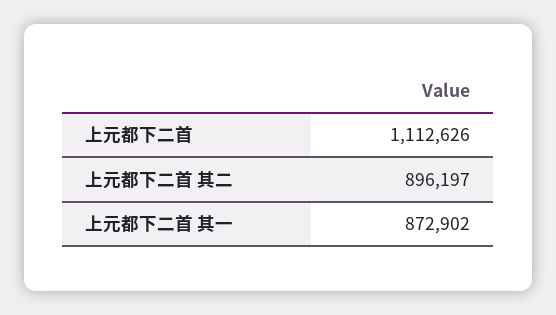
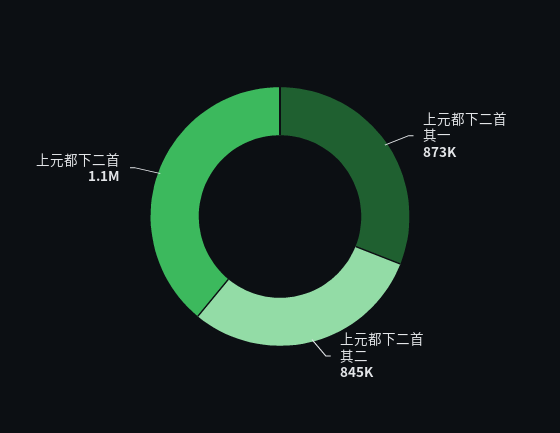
  {
    "上元都下二首": 1112626,
-   "上元都下二首 其二": 896197,
+   "上元都下二首 其二": 845000,
    "上元都下二首 其一": 872902
  }

